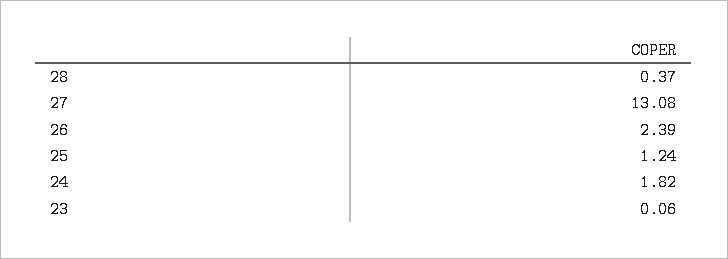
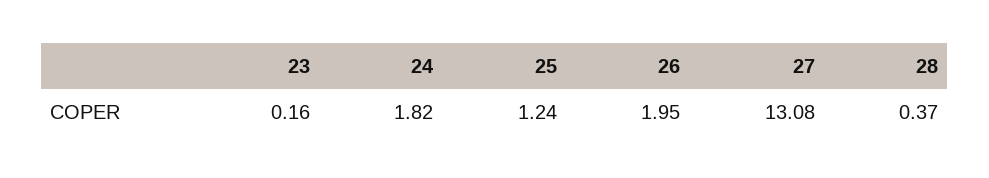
  {
    "28": 0.37,
    "27": 13.08,
-   "26": 2.39,
+   "26": 1.95,
    "25": 1.24,
    "24": 1.82,
-   "23": 0.06
+   "23": 0.16
  }

